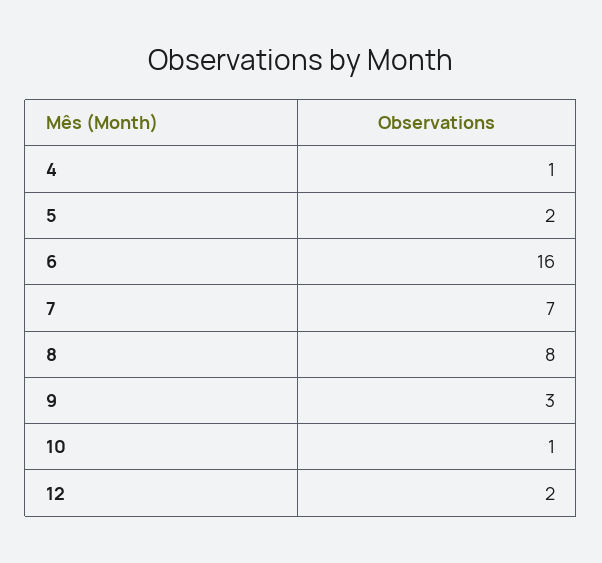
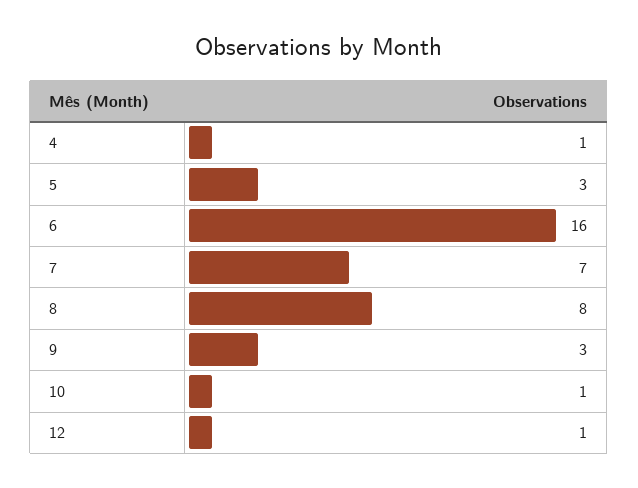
  {
    "4": 1,
-   "5": 2,
+   "5": 3,
    "6": 16,
    "7": 7,
    "8": 8,
    "9": 3,
    "10": 1,
-   "12": 2
+   "12": 1
  }

